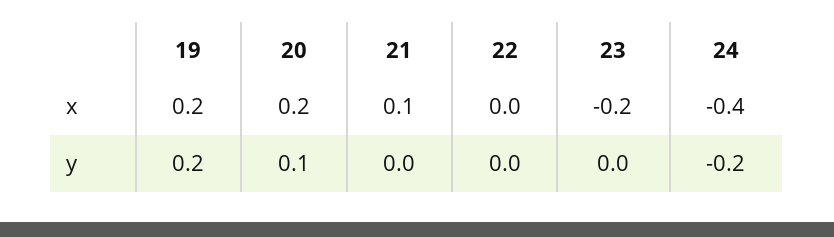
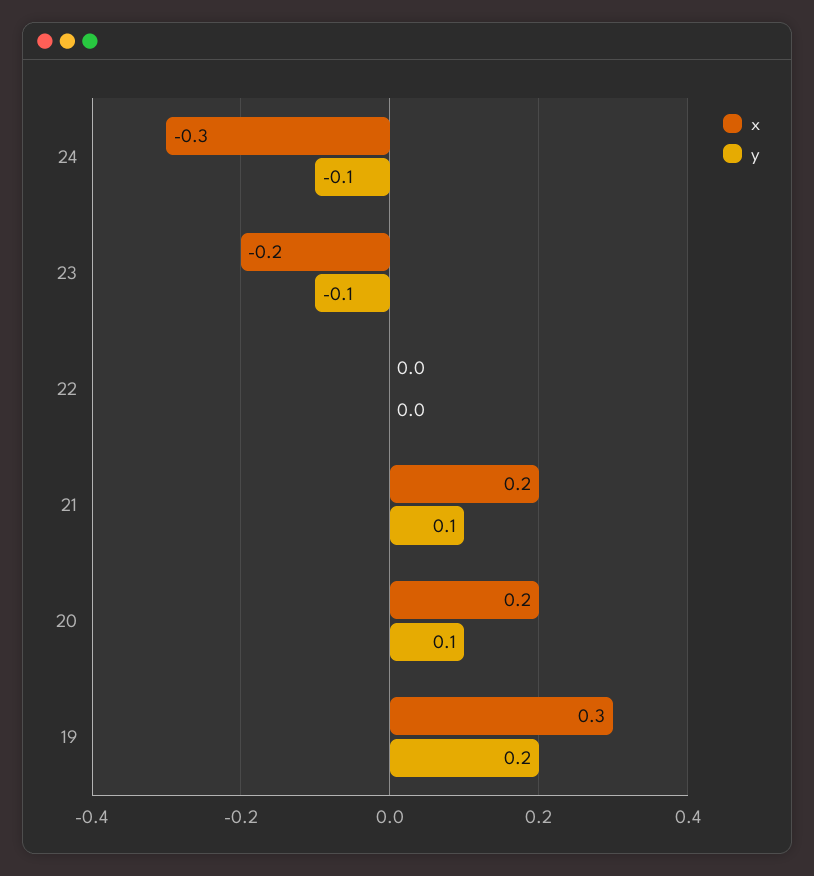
  {
    "x": {
-     "19": 0.2,
+     "19": 0.3,
      "20": 0.2,
-     "21": 0.1,
+     "21": 0.2,
      "22": 0,
      "23": -0.2,
-     "24": -0.4
+     "24": -0.3
    },
    "y": {
      "19": 0.2,
      "20": 0.1,
-     "21": 0,
+     "21": 0.1,
      "22": 0,
-     "23": 0,
+     "23": -0.1,
-     "24": -0.2
+     "24": -0.1
    }
  }

